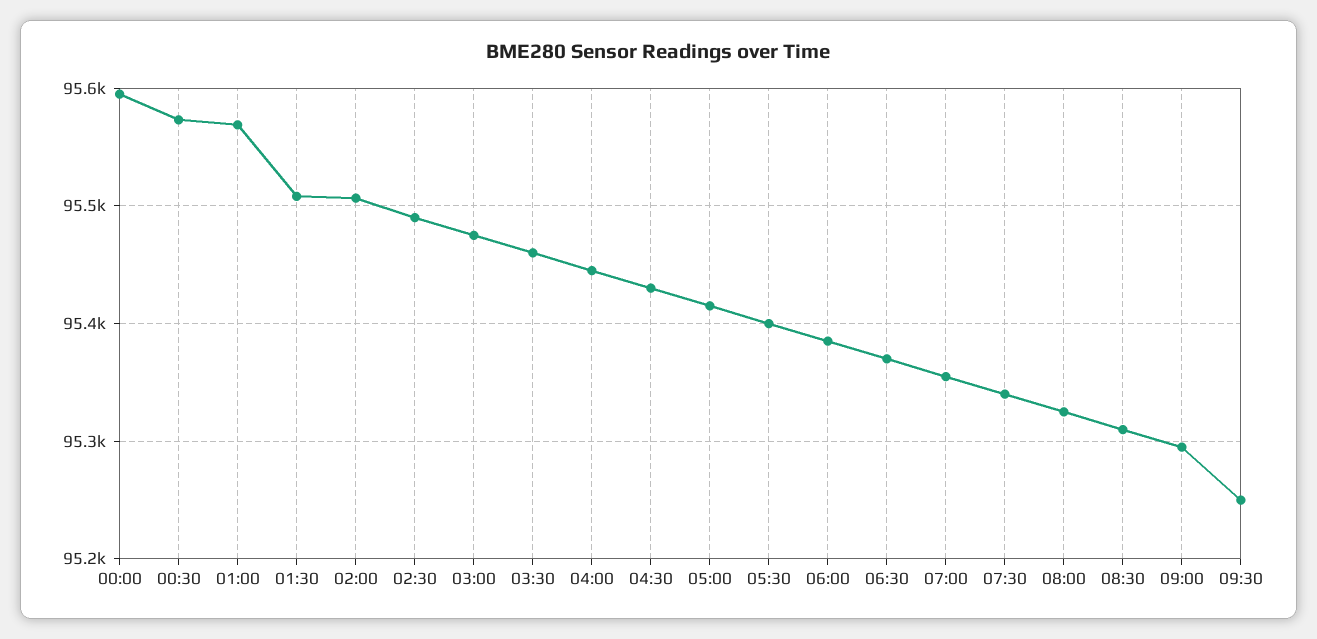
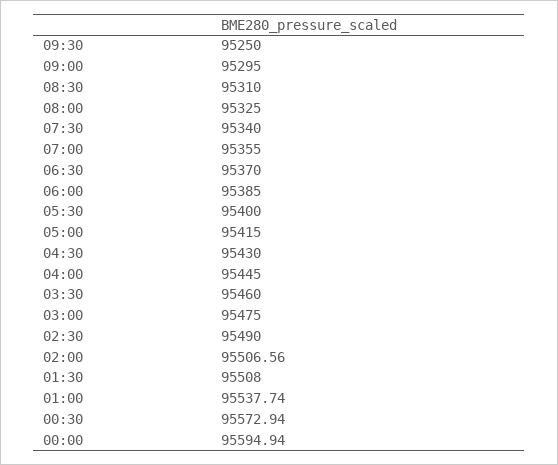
  {
    "00:00": 95594.94,
    "00:30": 95572.94,
-   "01:00": 95570,
+   "01:00": 95537.74,
    "01:30": 95508,
    "02:00": 95506.56,
    "02:30": 95490,
    "03:00": 95475,
    "03:30": 95460,
    "04:00": 95445,
    "04:30": 95430,
    "05:00": 95415,
    "05:30": 95400,
    "06:00": 95385,
    "06:30": 95370,
    "07:00": 95355,
    "07:30": 95340,
    "08:00": 95325,
    "08:30": 95310,
    "09:00": 95295,
    "09:30": 95250
  }

